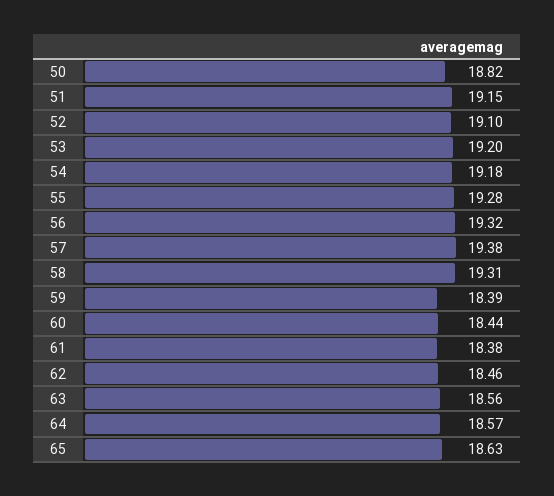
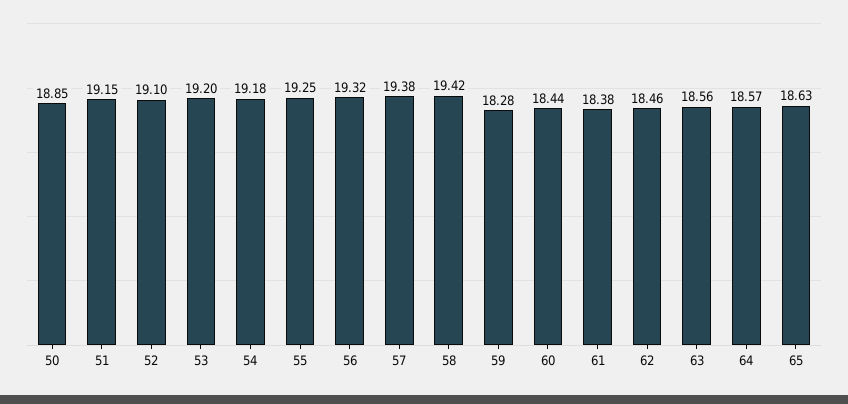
  {
-   "50": 18.82,
+   "50": 18.85,
    "51": 19.15,
    "52": 19.1,
    "53": 19.2,
    "54": 19.18,
-   "55": 19.28,
+   "55": 19.25,
    "56": 19.32,
    "57": 19.38,
-   "58": 19.31,
+   "58": 19.42,
-   "59": 18.39,
+   "59": 18.28,
    "60": 18.44,
    "61": 18.38,
    "62": 18.46,
    "63": 18.56,
    "64": 18.57,
    "65": 18.63
  }

